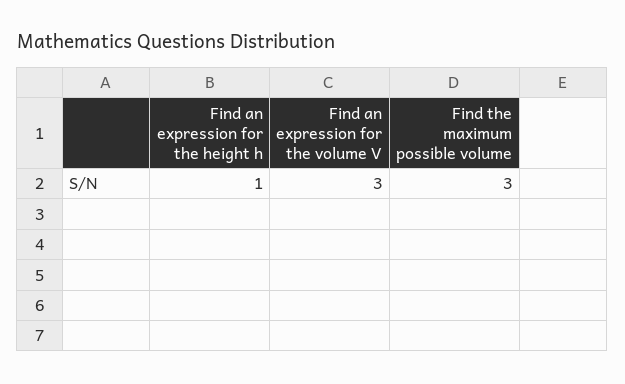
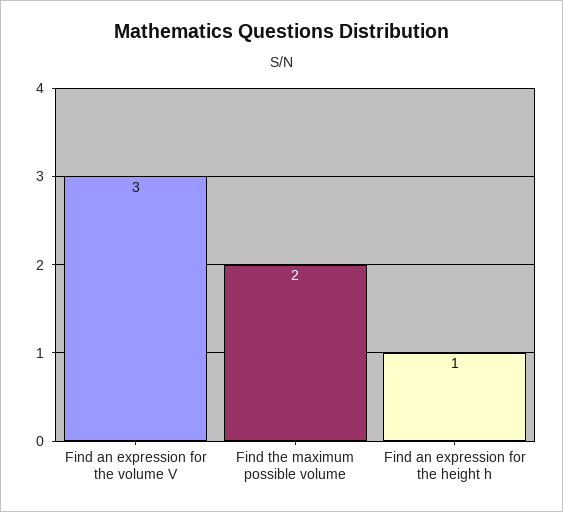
  {
    "Find an expression for the height h": 1,
    "Find an expression for the volume V": 3,
-   "Find the maximum possible volume": 3
+   "Find the maximum possible volume": 2
  }

